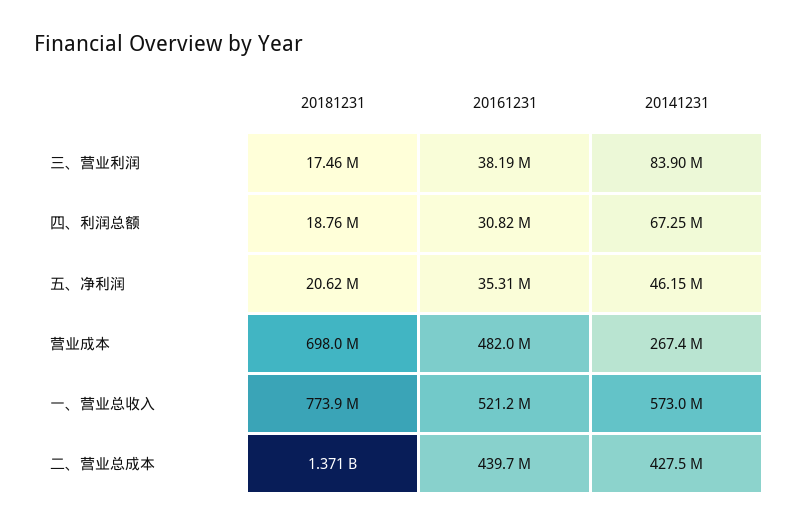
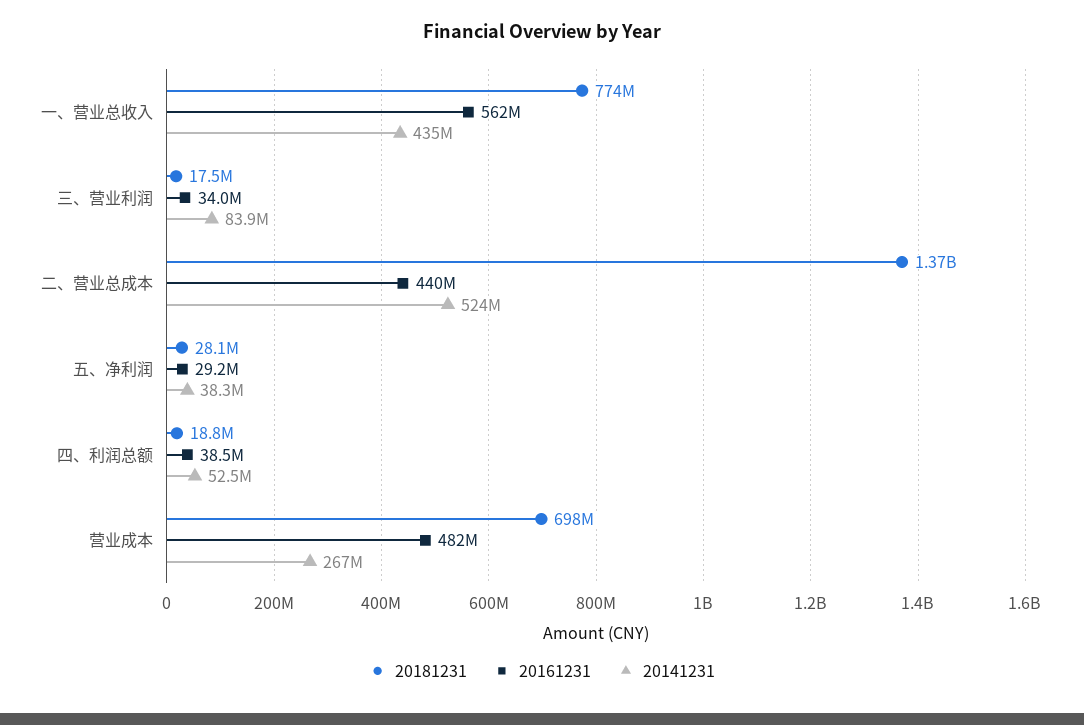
  {
    "20181231": {
      "三、营业利润": 17460000,
      "四、利润总额": 18760000,
-     "五、净利润": 20620000,
+     "五、净利润": 28100000,
      "营业成本": 698000000,
      "一、营业总收入": 773900000,
      "二、营业总成本": 1371000000
    },
    "20161231": {
-     "三、营业利润": 38190000,
+     "三、营业利润": 34000000,
-     "四、利润总额": 30820000,
+     "四、利润总额": 38500000,
-     "五、净利润": 35310000,
+     "五、净利润": 29200000,
      "营业成本": 482000000,
-     "一、营业总收入": 521200000,
+     "一、营业总收入": 562000000,
      "二、营业总成本": 439700000
    },
    "20141231": {
      "三、营业利润": 83900000,
-     "四、利润总额": 67250000,
+     "四、利润总额": 52500000,
-     "五、净利润": 46150000,
+     "五、净利润": 38300000,
      "营业成本": 267400000,
-     "一、营业总收入": 573000000,
+     "一、营业总收入": 435000000,
-     "二、营业总成本": 427500000
+     "二、营业总成本": 524000000
    }
  }

